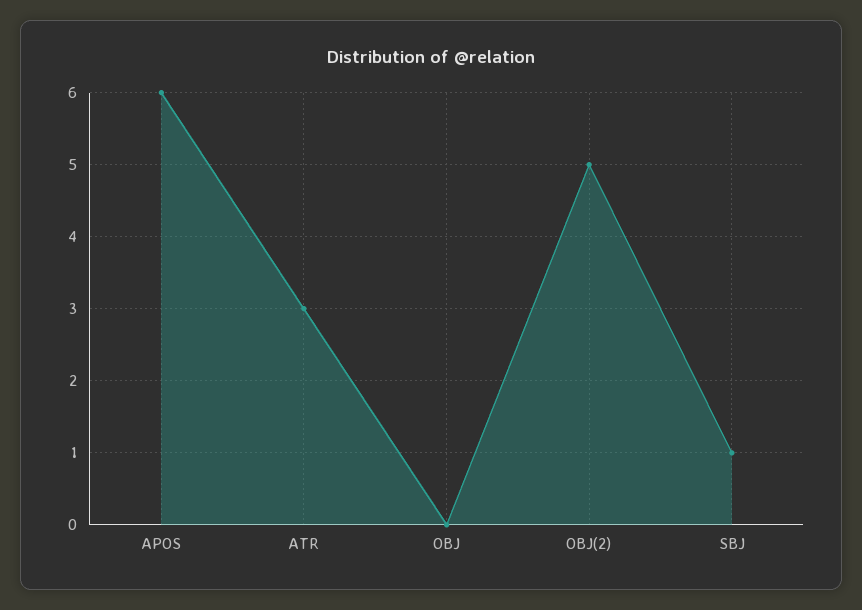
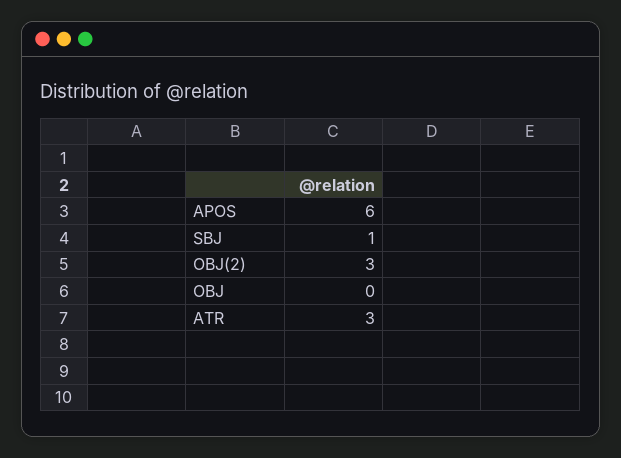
  {
    "APOS": 6,
    "ATR": 3,
    "OBJ": 0,
-   "OBJ(2)": 5,
+   "OBJ(2)": 3,
    "SBJ": 1
  }

